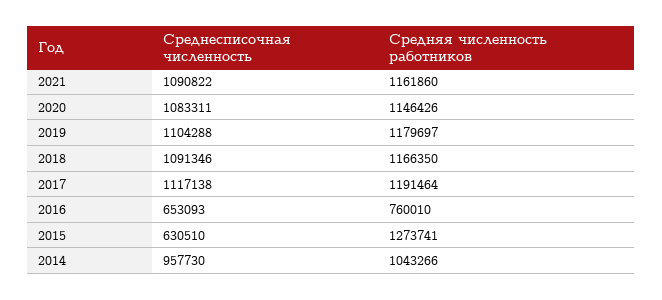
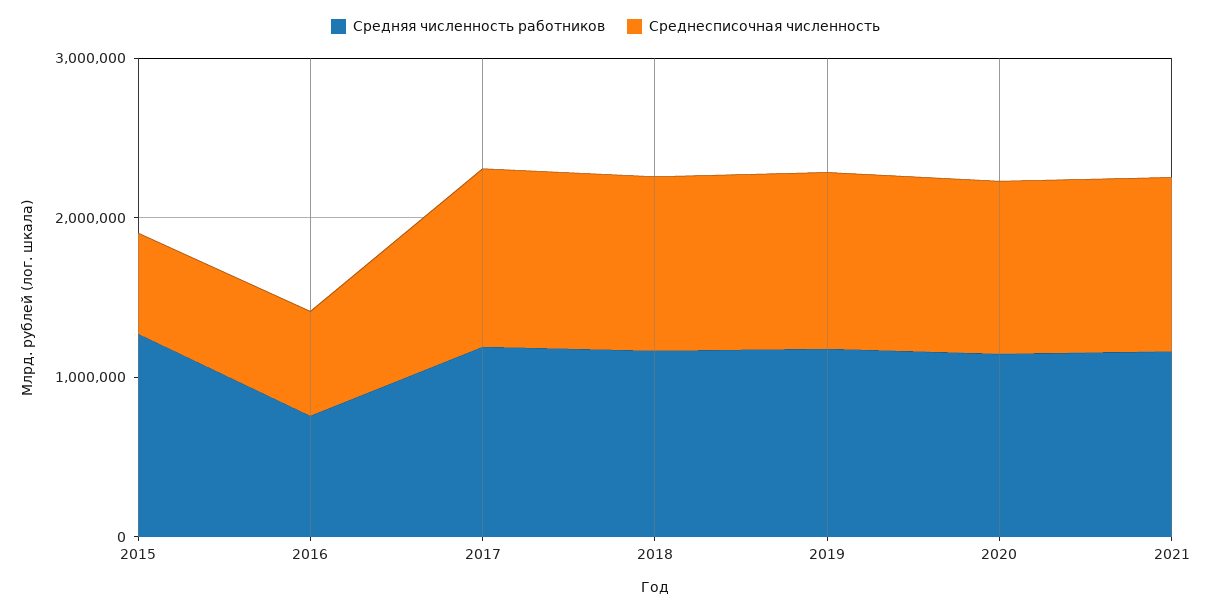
  {
    "Среднесписочная численность": {
      "2021": 1090822,
      "2020": 1083311,
      "2019": 1104288,
      "2018": 1091346,
      "2017": 1117138,
      "2016": 653093,
-     "2015": 630510,
+     "2015": 630510
-     "2014": 957730
    },
    "Средняя численность работников": {
      "2021": 1161860,
      "2020": 1146426,
      "2019": 1179697,
      "2018": 1166350,
      "2017": 1191464,
      "2016": 760010,
-     "2015": 1273741,
+     "2015": 1273741
-     "2014": 1043266
    }
  }

